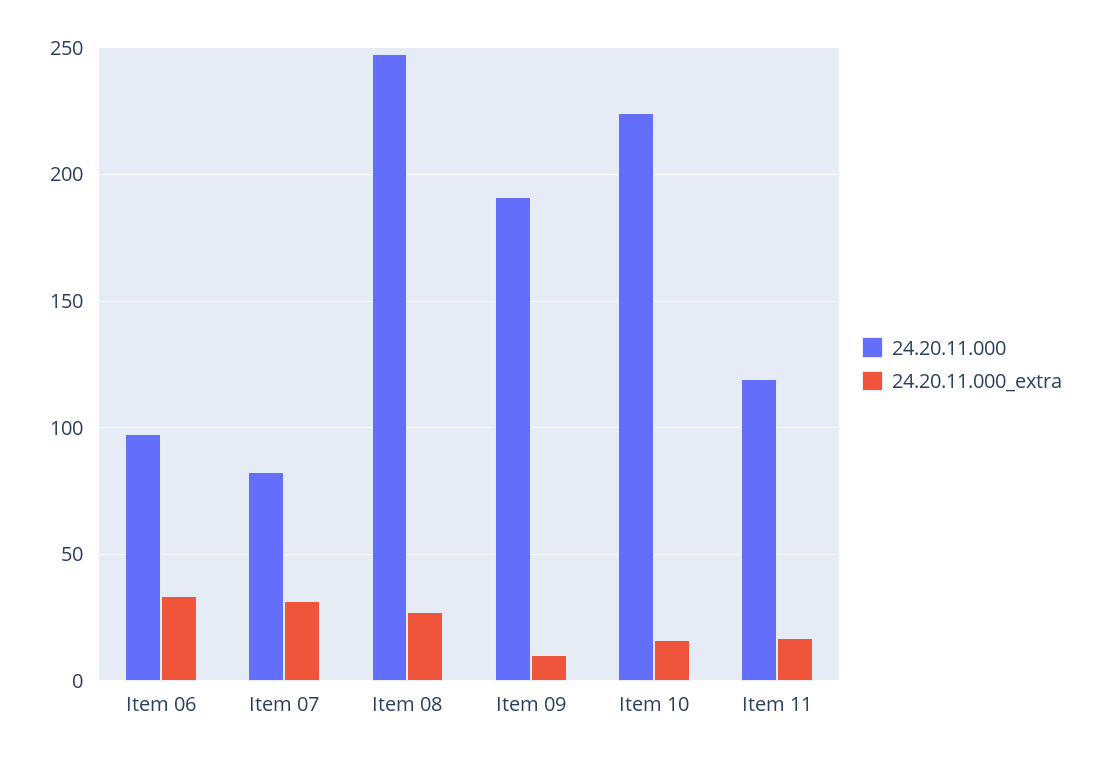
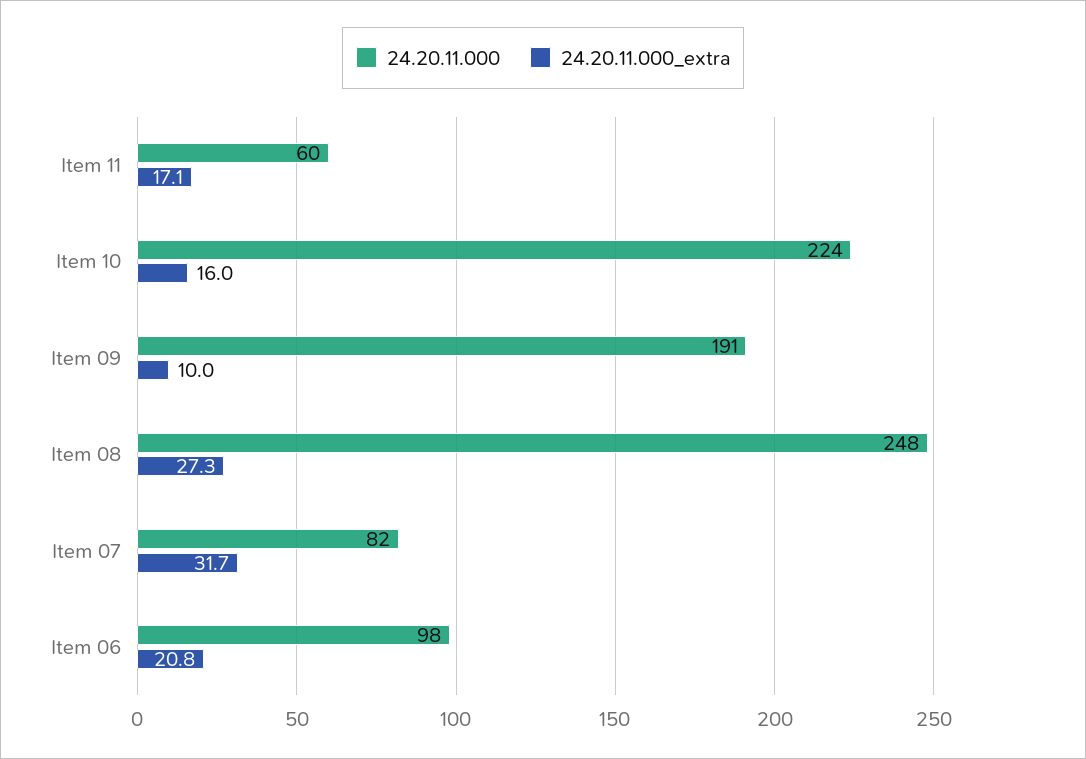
  {
    "24.20.11.000": {
      "Item 06": 98,
      "Item 07": 82,
      "Item 08": 248,
      "Item 09": 191,
      "Item 10": 224,
-     "Item 11": 120
+     "Item 11": 60
    },
    "24.20.11.000_extra": {
-     "Item 06": 35,
+     "Item 06": 20.8,
      "Item 07": 31.7,
      "Item 08": 27.3,
      "Item 09": 10,
      "Item 10": 16,
      "Item 11": 17.1
    }
  }

